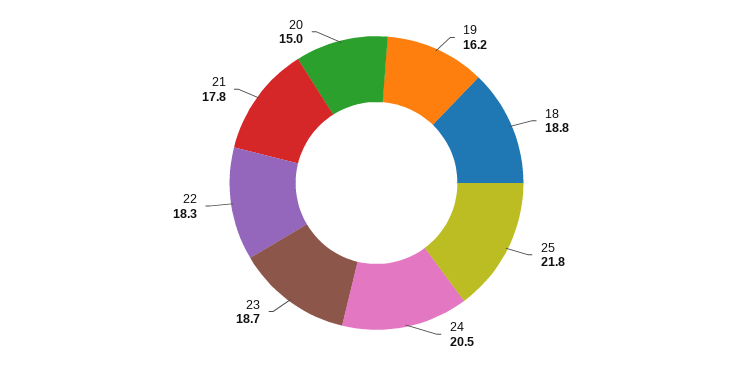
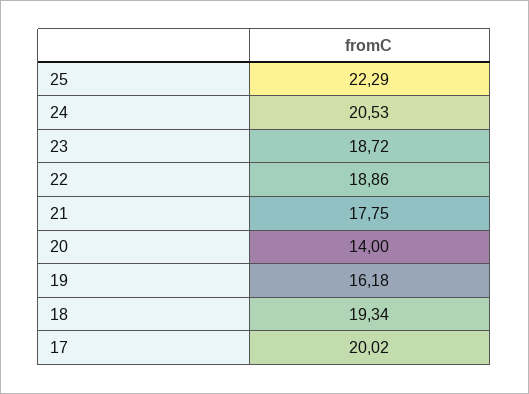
  {
    "19": 16.18,
-   "18": 18.8,
+   "18": 19.34,
-   "25": 21.8,
+   "25": 22.29,
    "24": 20.53,
    "23": 18.72,
-   "22": 18.3,
+   "22": 18.86,
    "21": 17.75,
-   "20": 15
+   "20": 14,
+   "17": 20.02
  }

